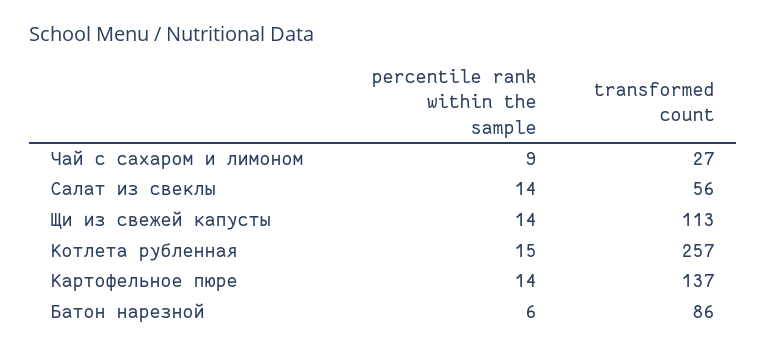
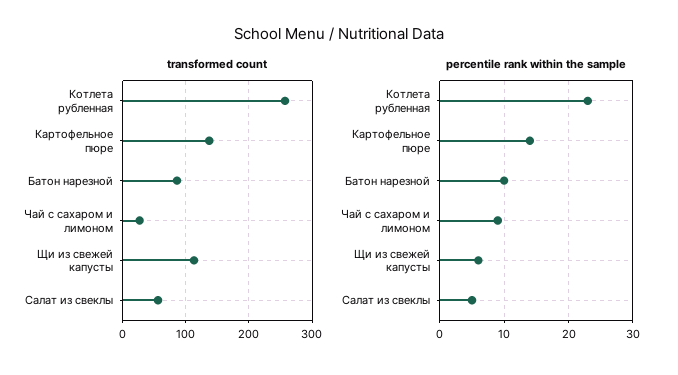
  {
    "percentile rank within the sample": {
      "Чай с сахаром и лимоном": 9,
-     "Салат из свеклы": 14,
+     "Салат из свеклы": 5,
-     "Щи из свежей капусты": 14,
+     "Щи из свежей капусты": 6,
-     "Котлета рубленная": 15,
+     "Котлета рубленная": 23,
      "Картофельное пюре": 14,
-     "Батон нарезной": 6
+     "Батон нарезной": 10
    },
    "transformed count": {
      "Чай с сахаром и лимоном": 27,
      "Салат из свеклы": 56,
      "Щи из свежей капусты": 113,
      "Котлета рубленная": 257,
      "Картофельное пюре": 137,
      "Батон нарезной": 86
    }
  }

